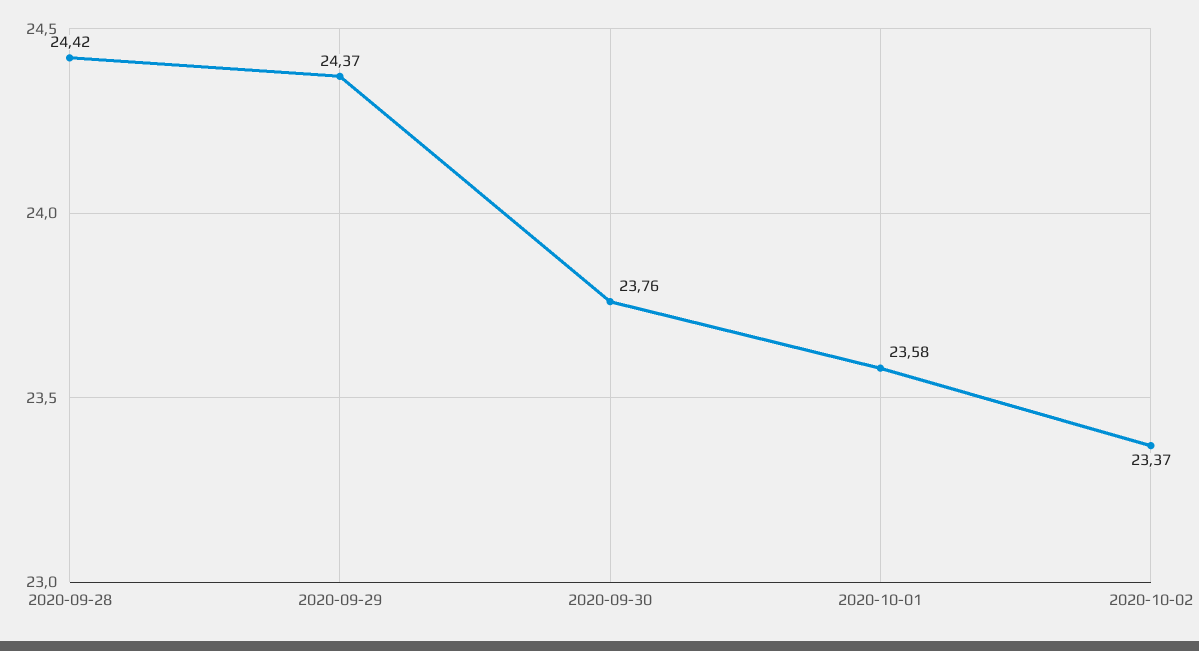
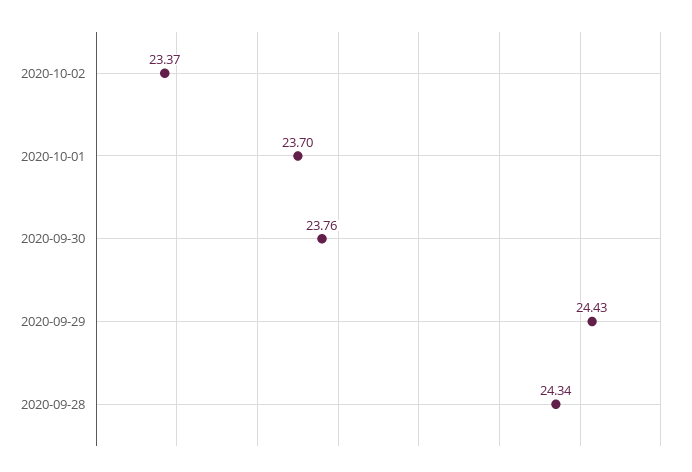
  {
-   "2020-09-28": 24.42,
+   "2020-09-28": 24.34,
-   "2020-09-29": 24.37,
+   "2020-09-29": 24.43,
    "2020-09-30": 23.76,
-   "2020-10-01": 23.58,
+   "2020-10-01": 23.7,
    "2020-10-02": 23.37
  }

